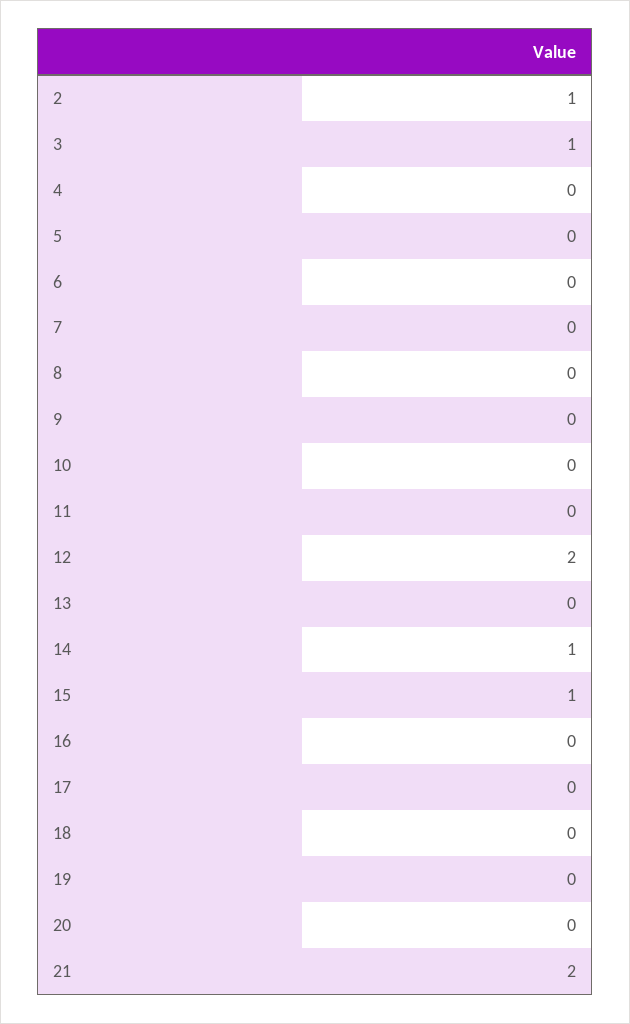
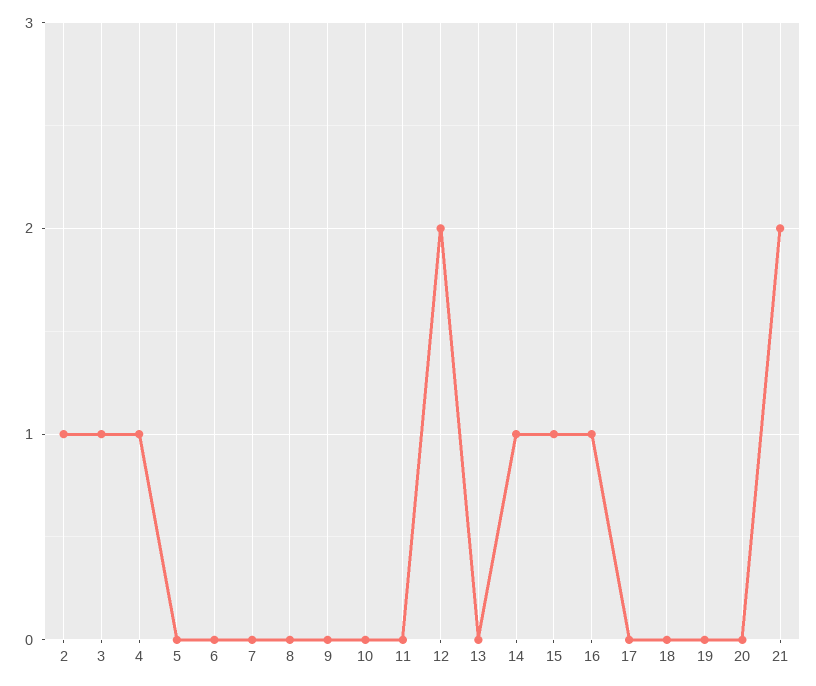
  {
    "2": 1,
    "3": 1,
-   "4": 0,
+   "4": 1,
    "5": 0,
    "6": 0,
    "7": 0,
    "8": 0,
    "9": 0,
    "10": 0,
    "11": 0,
    "12": 2,
    "13": 0,
    "14": 1,
    "15": 1,
-   "16": 0,
+   "16": 1,
    "17": 0,
    "18": 0,
    "19": 0,
    "20": 0,
    "21": 2
  }

